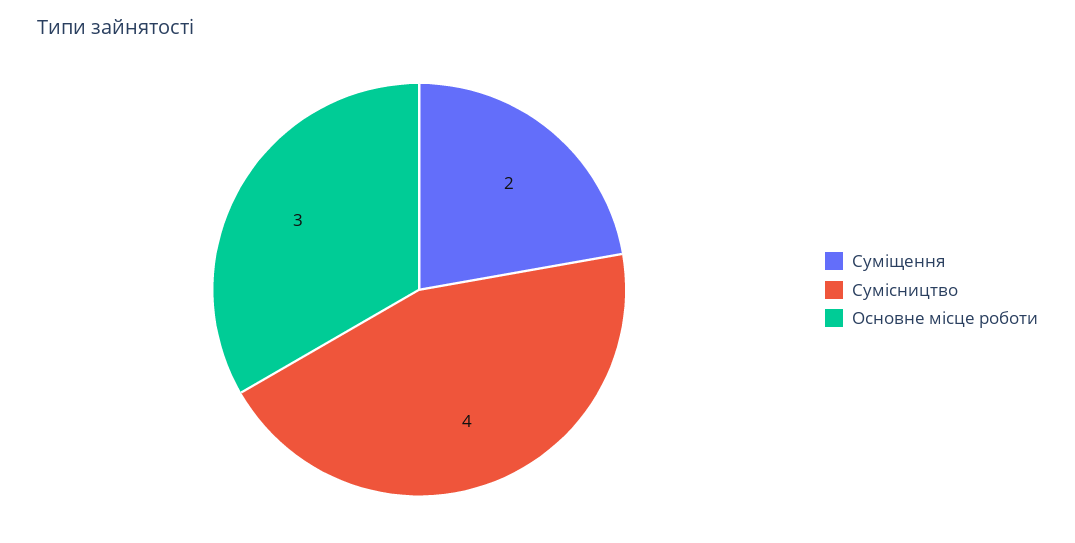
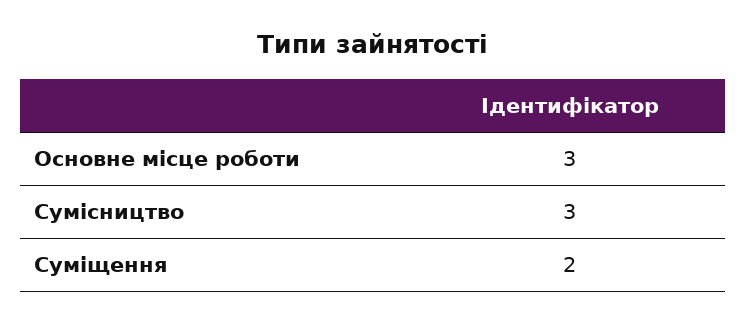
  {
    "Суміщення": 2,
-   "Сумісництво": 4,
+   "Сумісництво": 3,
    "Основне місце роботи": 3
  }

